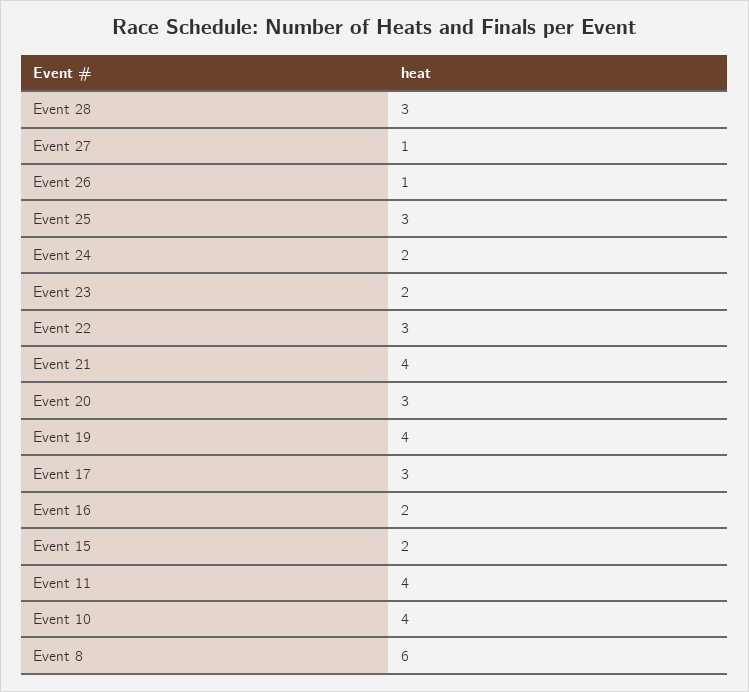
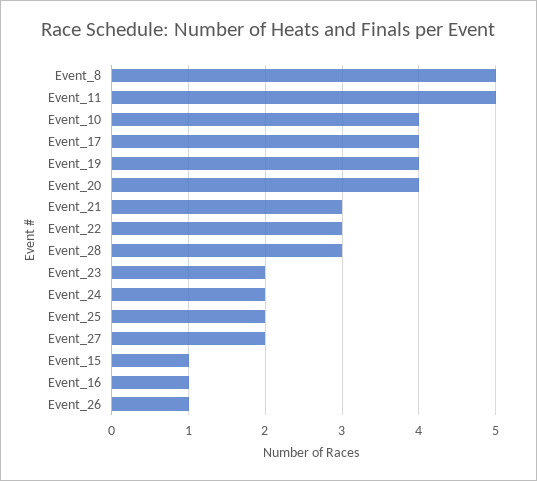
  {
    "Event 28": 3,
-   "Event 27": 1,
+   "Event 27": 2,
    "Event 26": 1,
-   "Event 25": 3,
+   "Event 25": 2,
    "Event 24": 2,
    "Event 23": 2,
    "Event 22": 3,
-   "Event 21": 4,
+   "Event 21": 3,
-   "Event 20": 3,
+   "Event 20": 4,
    "Event 19": 4,
-   "Event 17": 3,
+   "Event 17": 4,
-   "Event 16": 2,
+   "Event 16": 1,
-   "Event 15": 2,
+   "Event 15": 1,
-   "Event 11": 4,
+   "Event 11": 5,
    "Event 10": 4,
-   "Event 8": 6
+   "Event 8": 5
  }

